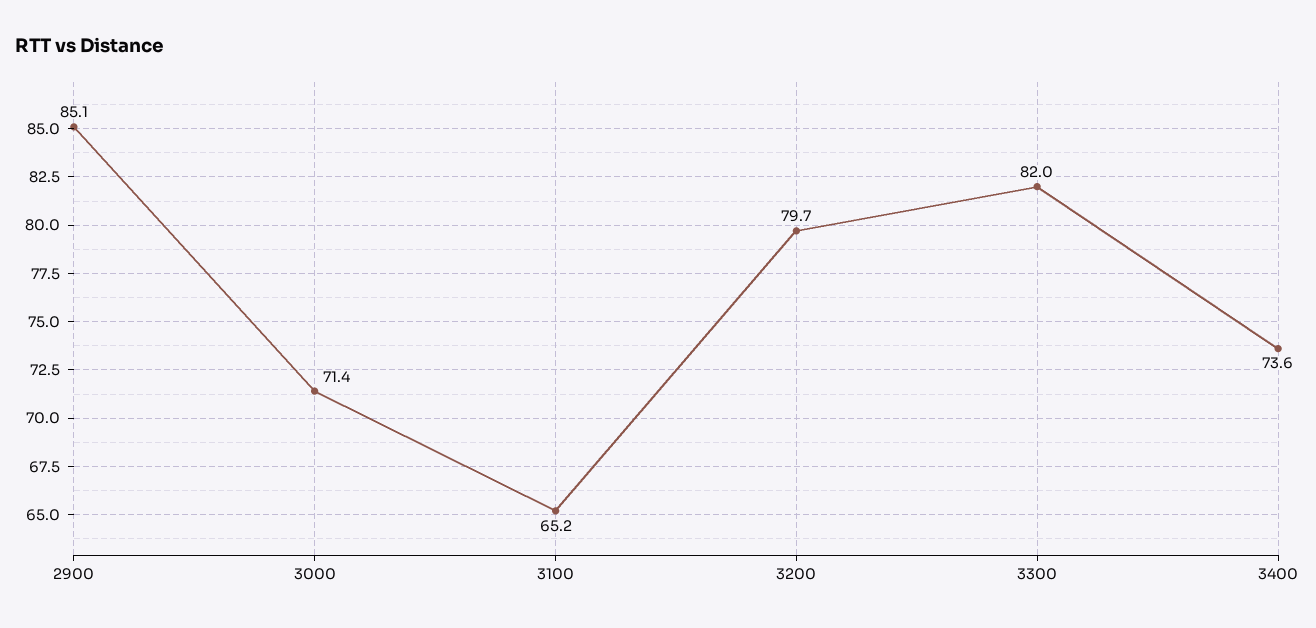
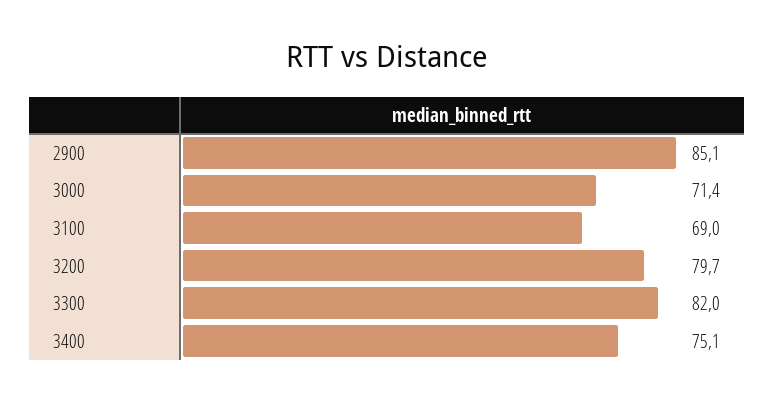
  {
    "2900": 85.1,
    "3000": 71.4,
-   "3100": 65.2,
+   "3100": 69,
    "3200": 79.7,
    "3300": 82,
-   "3400": 73.6
+   "3400": 75.1
  }

